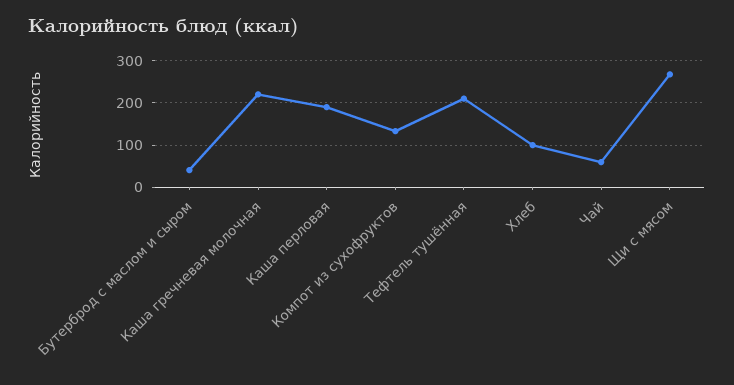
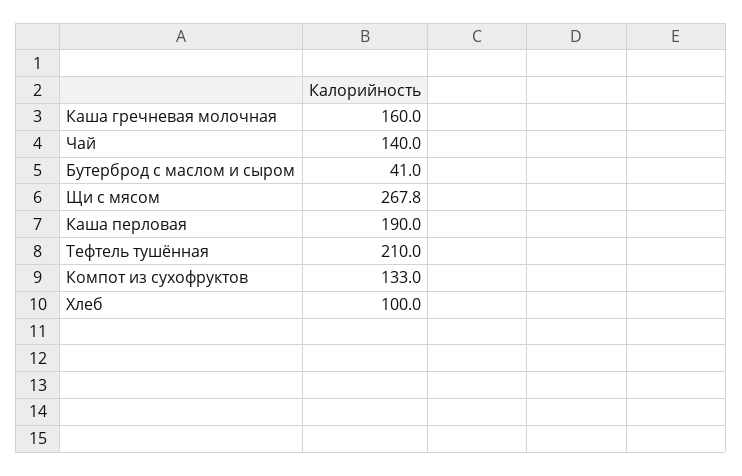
  {
    "Бутерброд с маслом и сыром": 41,
-   "Каша гречневая молочная": 220,
+   "Каша гречневая молочная": 160,
    "Каша перловая": 190,
    "Компот из сухофруктов": 133,
    "Тефтель тушённая": 210,
    "Хлеб": 100,
-   "Чай": 60,
+   "Чай": 140,
    "Щи с мясом": 267.8
  }

